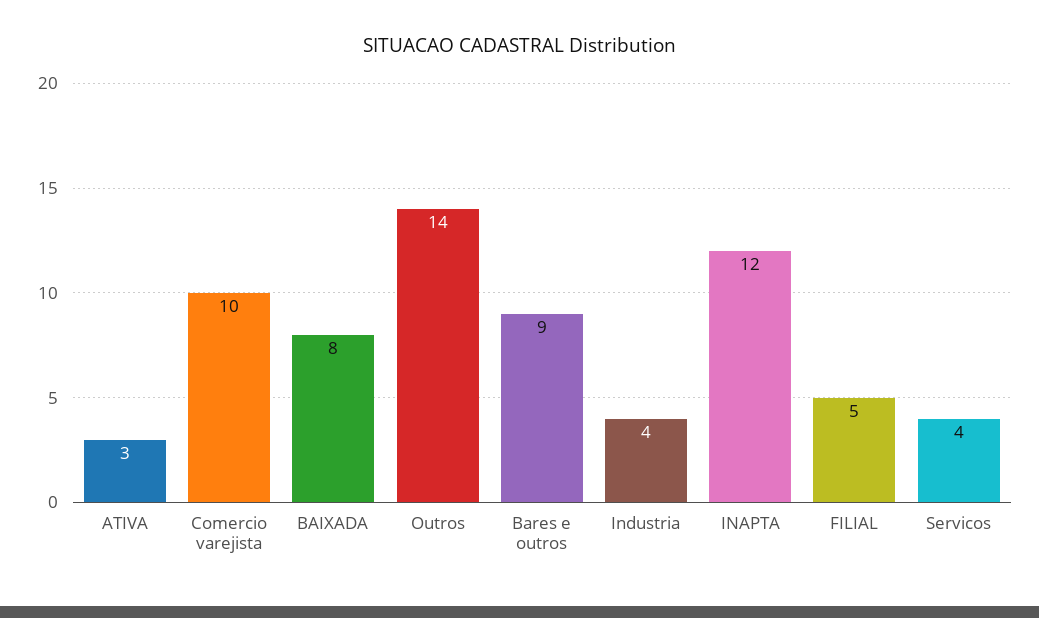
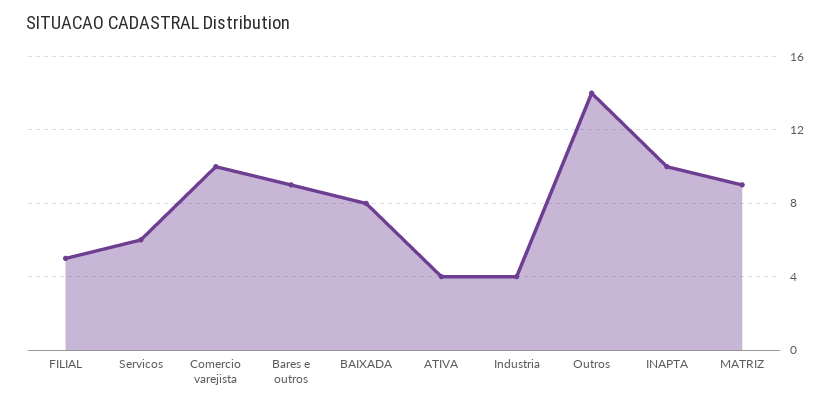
  {
-   "ATIVA": 3,
+   "ATIVA": 4,
    "Comercio varejista": 10,
    "BAIXADA": 8,
    "Outros": 14,
    "Bares e outros": 9,
    "Industria": 4,
-   "INAPTA": 12,
+   "INAPTA": 10,
    "FILIAL": 5,
-   "Servicos": 4
+   "Servicos": 6,
+   "MATRIZ": 9
  }

